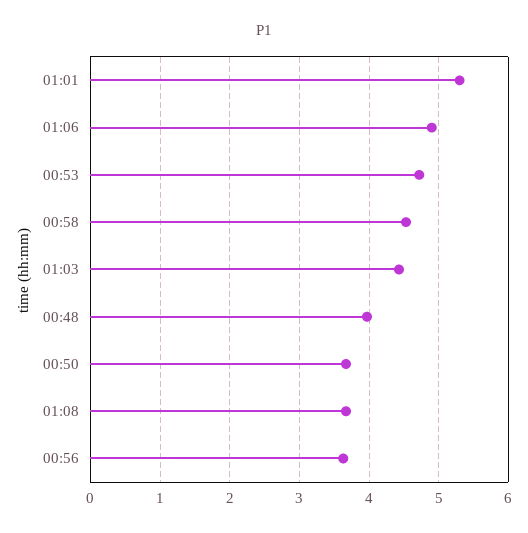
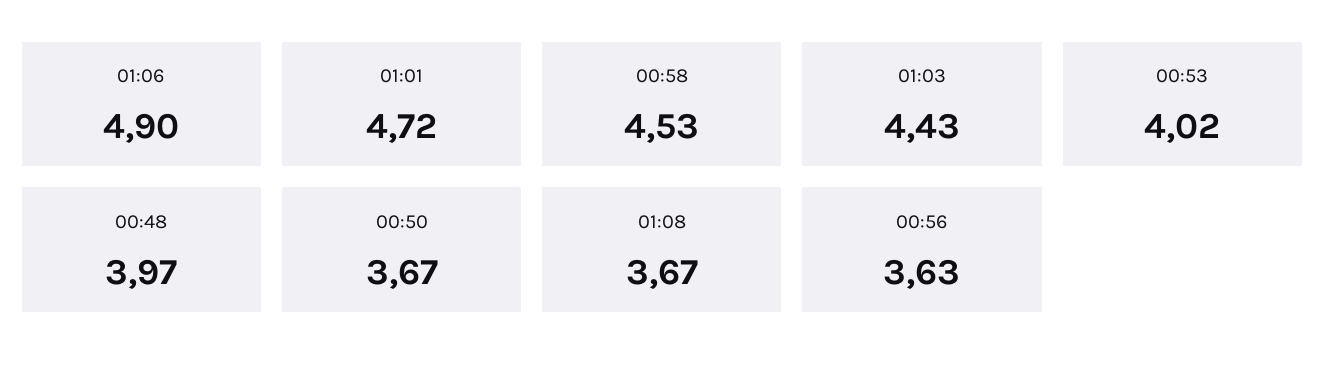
  {
-   "01:01": 5.3,
+   "01:01": 4.72,
    "01:06": 4.9,
-   "00:53": 4.7,
+   "00:53": 4.02,
    "00:58": 4.53,
    "01:03": 4.43,
    "00:48": 3.97,
    "00:50": 3.67,
    "01:08": 3.67,
    "00:56": 3.63
  }

